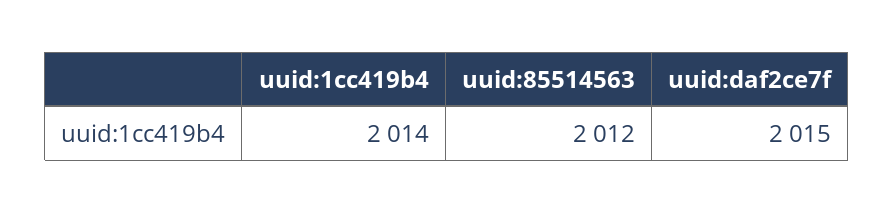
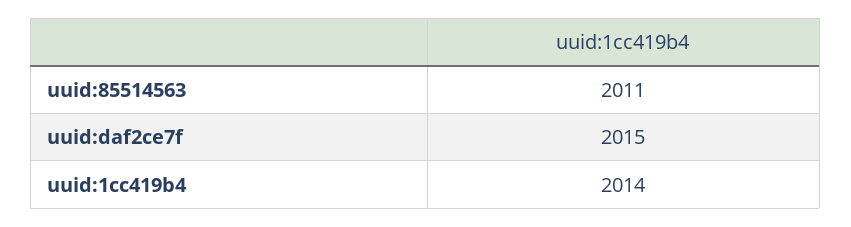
  {
    "uuid:1cc419b4": 2014,
-   "uuid:85514563": 2012,
+   "uuid:85514563": 2011,
    "uuid:daf2ce7f": 2015
  }

